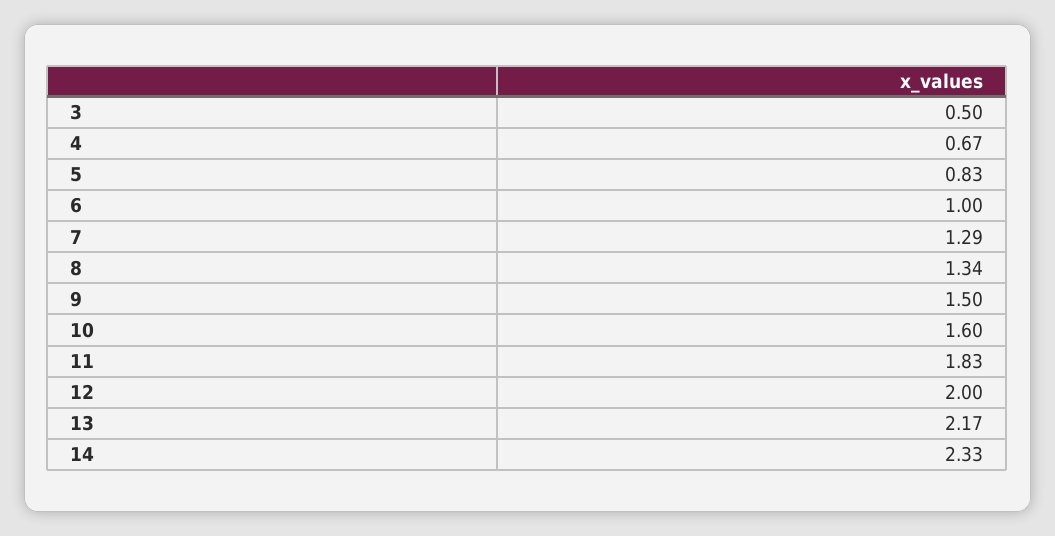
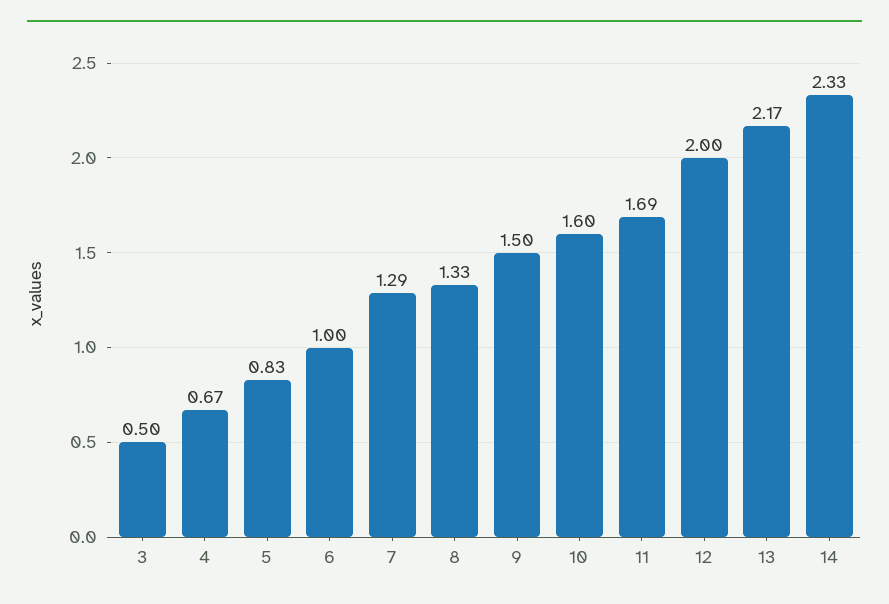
  {
    "3": 0.5,
    "4": 0.67,
    "5": 0.83,
    "6": 1,
    "7": 1.29,
-   "8": 1.34,
+   "8": 1.33,
    "9": 1.5,
    "10": 1.6,
-   "11": 1.83,
+   "11": 1.69,
    "12": 2,
    "13": 2.17,
    "14": 2.33
  }

